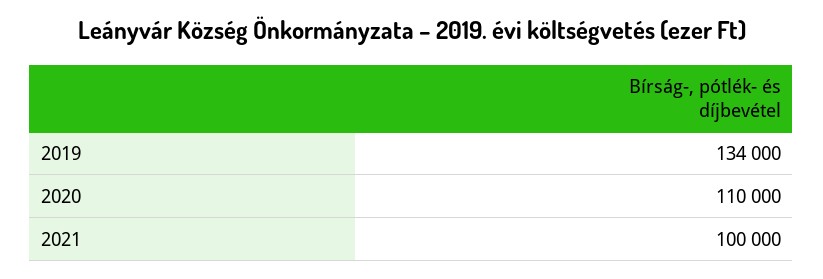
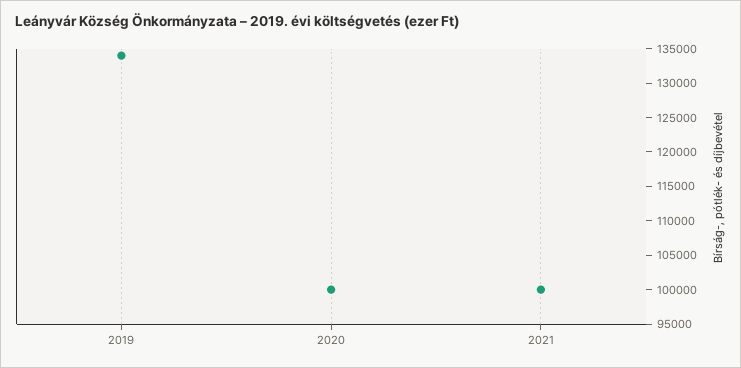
  {
    "2019": 134000,
-   "2020": 110000,
+   "2020": 100000,
    "2021": 100000
  }

